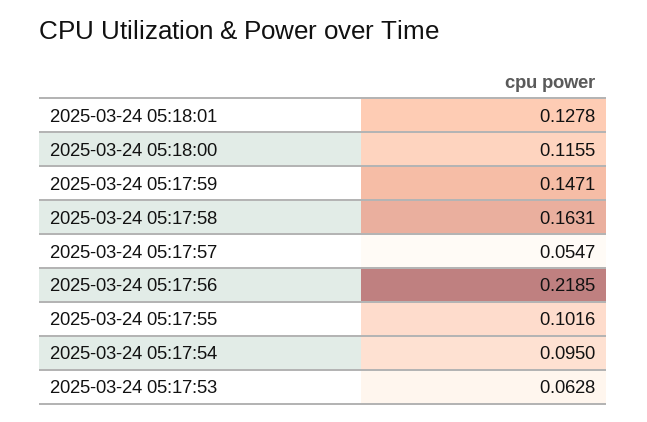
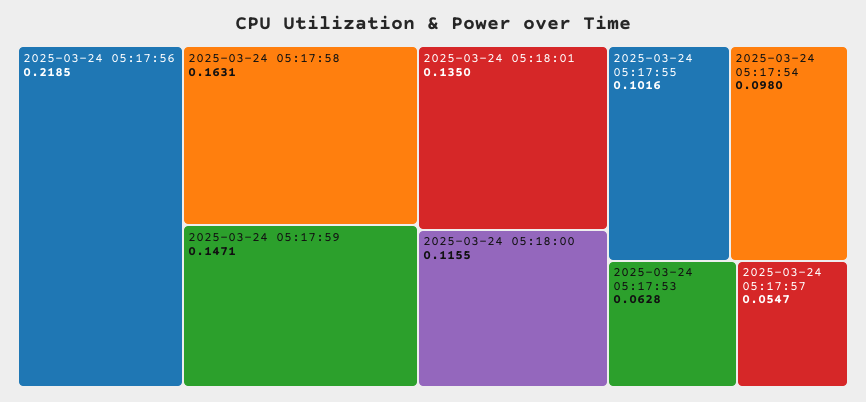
  {
-   "2025-03-24 05:18:01": 0.1278,
+   "2025-03-24 05:18:01": 0.135,
    "2025-03-24 05:18:00": 0.1155,
    "2025-03-24 05:17:59": 0.1471,
    "2025-03-24 05:17:58": 0.1631,
    "2025-03-24 05:17:57": 0.0547,
    "2025-03-24 05:17:56": 0.2185,
    "2025-03-24 05:17:55": 0.1016,
-   "2025-03-24 05:17:54": 0.095,
+   "2025-03-24 05:17:54": 0.098,
    "2025-03-24 05:17:53": 0.0628
  }

